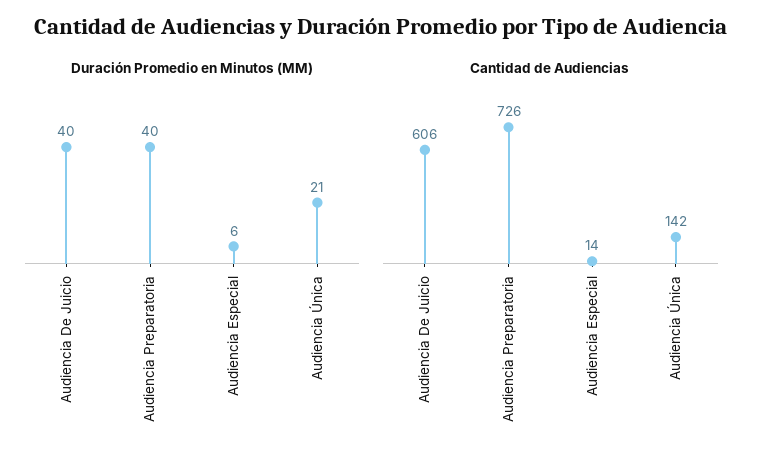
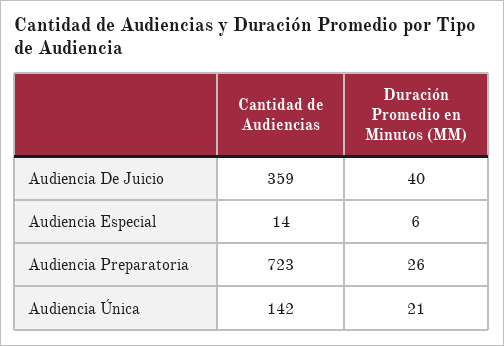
  {
    "Duración Promedio en Minutos (MM)": {
      "Audiencia De Juicio": 40,
-     "Audiencia Preparatoria": 40,
+     "Audiencia Preparatoria": 26,
      "Audiencia Especial": 6,
      "Audiencia Única": 21
    },
    "Cantidad de Audiencias": {
-     "Audiencia De Juicio": 606,
+     "Audiencia De Juicio": 359,
-     "Audiencia Preparatoria": 726,
+     "Audiencia Preparatoria": 723,
      "Audiencia Especial": 14,
      "Audiencia Única": 142
    }
  }

